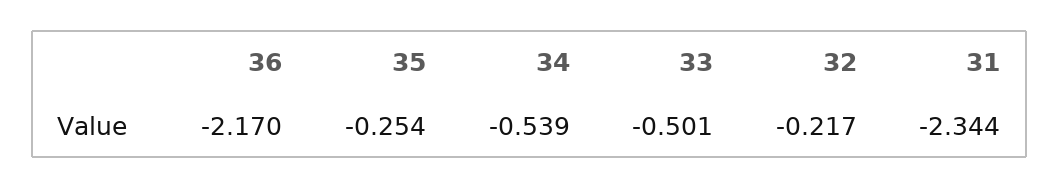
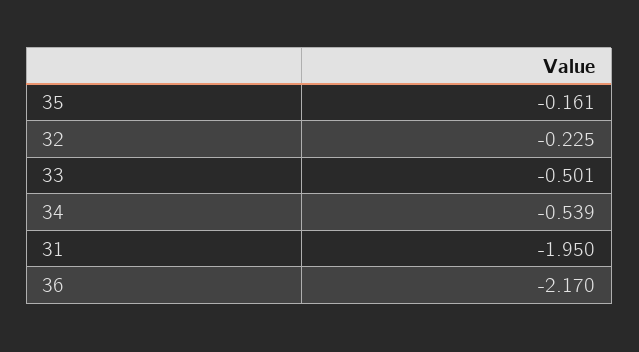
  {
    "36": -2.17,
-   "35": -0.254,
+   "35": -0.161,
    "34": -0.539,
    "33": -0.501,
-   "32": -0.217,
+   "32": -0.225,
-   "31": -2.344
+   "31": -1.95
  }

